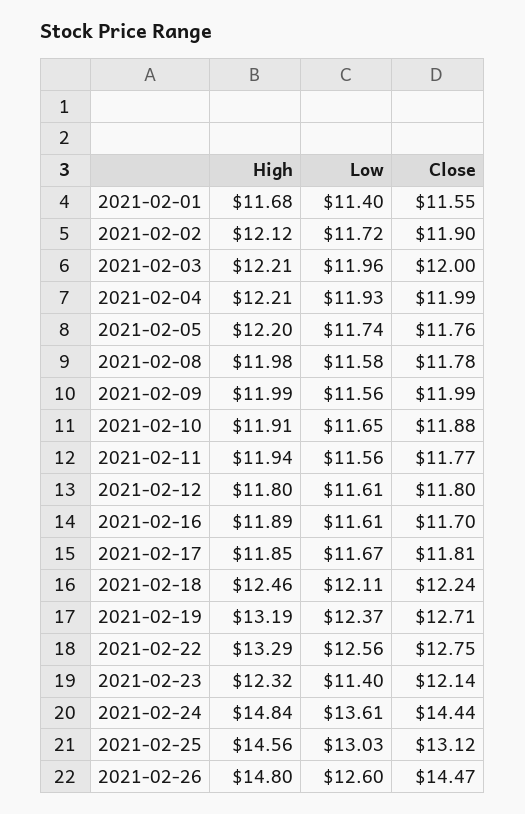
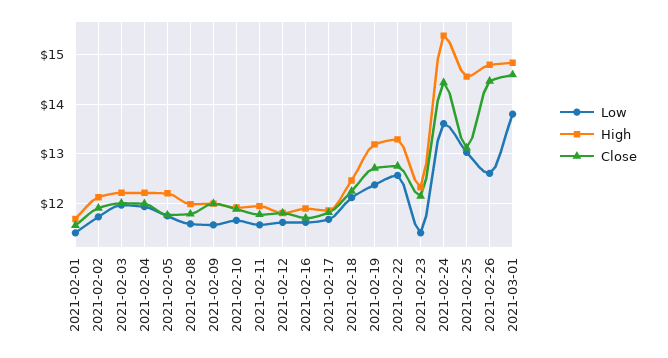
  {
    "High": {
      "2021-02-01": 11.68,
      "2021-02-02": 12.12,
      "2021-02-03": 12.21,
      "2021-02-04": 12.21,
      "2021-02-05": 12.2,
      "2021-02-08": 11.98,
      "2021-02-09": 11.99,
      "2021-02-10": 11.91,
      "2021-02-11": 11.94,
      "2021-02-12": 11.8,
      "2021-02-16": 11.89,
      "2021-02-17": 11.85,
      "2021-02-18": 12.46,
      "2021-02-19": 13.19,
      "2021-02-22": 13.29,
      "2021-02-23": 12.32,
-     "2021-02-24": 14.84,
+     "2021-02-24": 15.4,
      "2021-02-25": 14.56,
-     "2021-02-26": 14.8
+     "2021-02-26": 14.8,
+     "2021-03-01": 14.8
    },
    "Low": {
      "2021-02-01": 11.4,
      "2021-02-02": 11.72,
      "2021-02-03": 11.96,
      "2021-02-04": 11.93,
      "2021-02-05": 11.74,
      "2021-02-08": 11.58,
      "2021-02-09": 11.56,
      "2021-02-10": 11.65,
      "2021-02-11": 11.56,
      "2021-02-12": 11.61,
      "2021-02-16": 11.61,
      "2021-02-17": 11.67,
      "2021-02-18": 12.11,
      "2021-02-19": 12.37,
      "2021-02-22": 12.56,
      "2021-02-23": 11.4,
      "2021-02-24": 13.61,
      "2021-02-25": 13.03,
-     "2021-02-26": 12.6
+     "2021-02-26": 12.6,
+     "2021-03-01": 13.8
    },
    "Close": {
      "2021-02-01": 11.55,
      "2021-02-02": 11.9,
      "2021-02-03": 12,
      "2021-02-04": 11.99,
      "2021-02-05": 11.76,
      "2021-02-08": 11.78,
      "2021-02-09": 11.99,
      "2021-02-10": 11.88,
      "2021-02-11": 11.77,
      "2021-02-12": 11.8,
      "2021-02-16": 11.7,
      "2021-02-17": 11.81,
      "2021-02-18": 12.24,
      "2021-02-19": 12.71,
      "2021-02-22": 12.75,
      "2021-02-23": 12.14,
      "2021-02-24": 14.44,
      "2021-02-25": 13.12,
-     "2021-02-26": 14.47
+     "2021-02-26": 14.47,
+     "2021-03-01": 14.6
    }
  }

